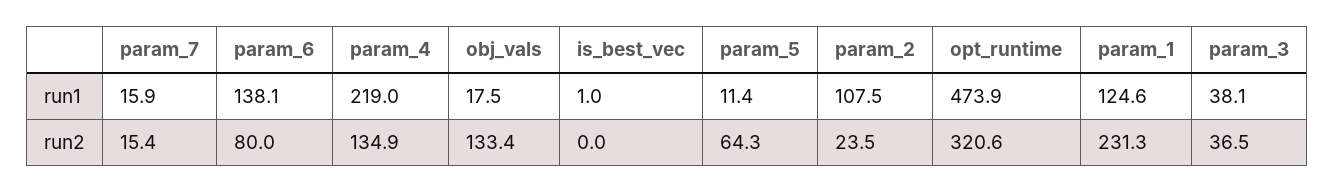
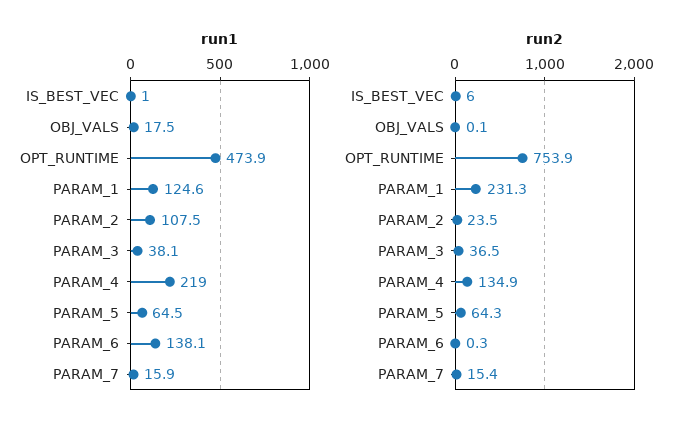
  {
    "run1": {
      "param_7": 15.9,
      "param_6": 138.1,
      "param_4": 219,
      "obj_vals": 17.5,
      "is_best_vec": 1,
-     "param_5": 11.4,
+     "param_5": 64.5,
      "param_2": 107.5,
      "opt_runtime": 473.9,
      "param_1": 124.6,
      "param_3": 38.1
    },
    "run2": {
      "param_7": 15.4,
-     "param_6": 80,
+     "param_6": 0.3,
      "param_4": 134.9,
-     "obj_vals": 133.4,
+     "obj_vals": 0.1,
-     "is_best_vec": 0,
+     "is_best_vec": 6,
      "param_5": 64.3,
      "param_2": 23.5,
-     "opt_runtime": 320.6,
+     "opt_runtime": 753.9,
      "param_1": 231.3,
      "param_3": 36.5
    }
  }

